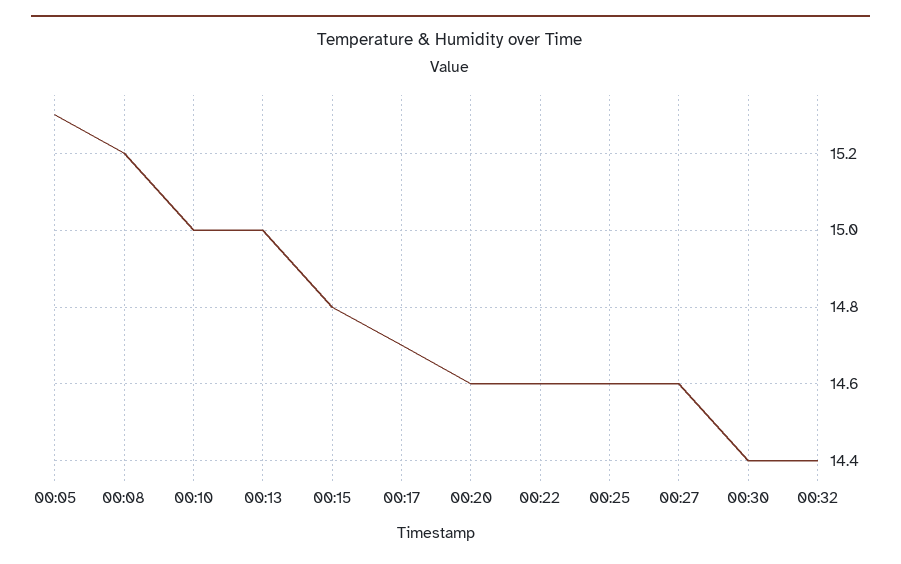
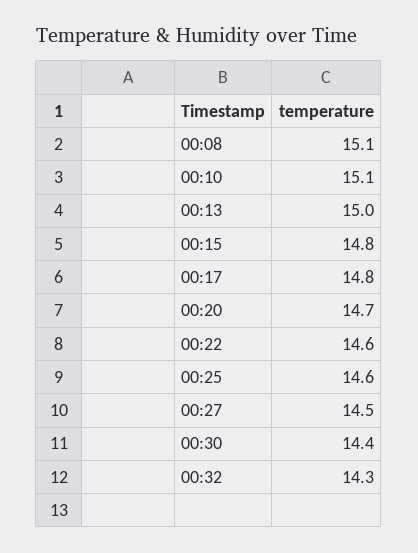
  {
-   "00:05": 15.3,
-   "00:08": 15.2,
+   "00:08": 15.1,
-   "00:10": 15,
+   "00:10": 15.1,
    "00:13": 15,
    "00:15": 14.8,
-   "00:17": 14.7,
+   "00:17": 14.8,
-   "00:20": 14.6,
+   "00:20": 14.7,
    "00:22": 14.6,
    "00:25": 14.6,
-   "00:27": 14.6,
+   "00:27": 14.5,
    "00:30": 14.4,
-   "00:32": 14.4
+   "00:32": 14.3
  }

